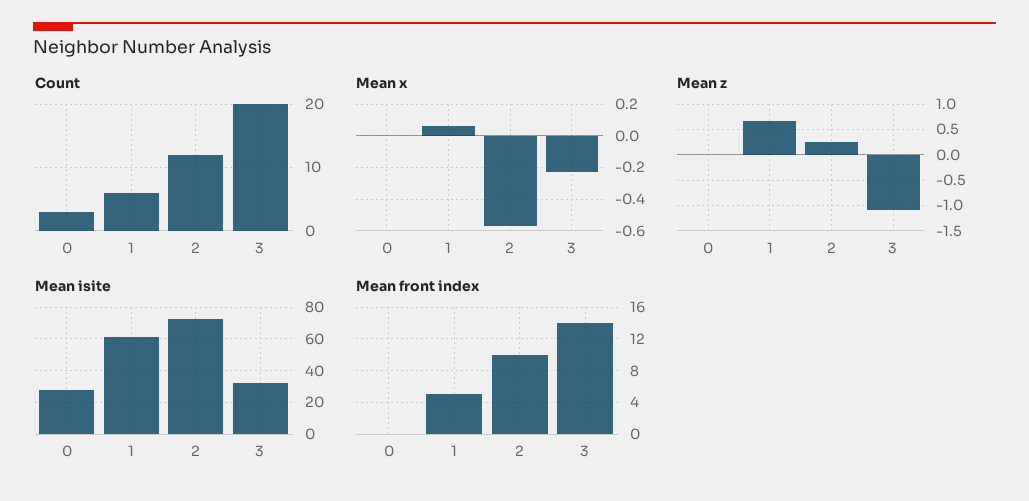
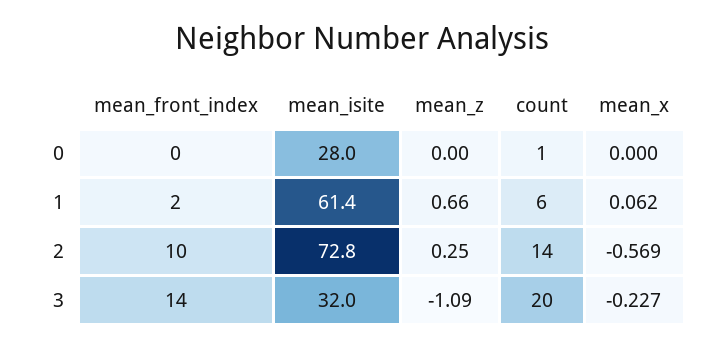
  {
    "Count": {
-     "0": 3,
+     "0": 1,
      "1": 6,
-     "2": 12,
+     "2": 14,
      "3": 20
    },
    "Mean x": {
      "0": 0,
      "1": 0.062,
      "2": -0.569,
      "3": -0.227
    },
    "Mean z": {
      "0": 0,
      "1": 0.66,
      "2": 0.25,
      "3": -1.09
    },
    "Mean isite": {
      "0": 28,
      "1": 61.4,
      "2": 72.8,
      "3": 32
    },
    "Mean front index": {
      "0": 0,
-     "1": 5,
+     "1": 2,
      "2": 10,
      "3": 14
    }
  }

